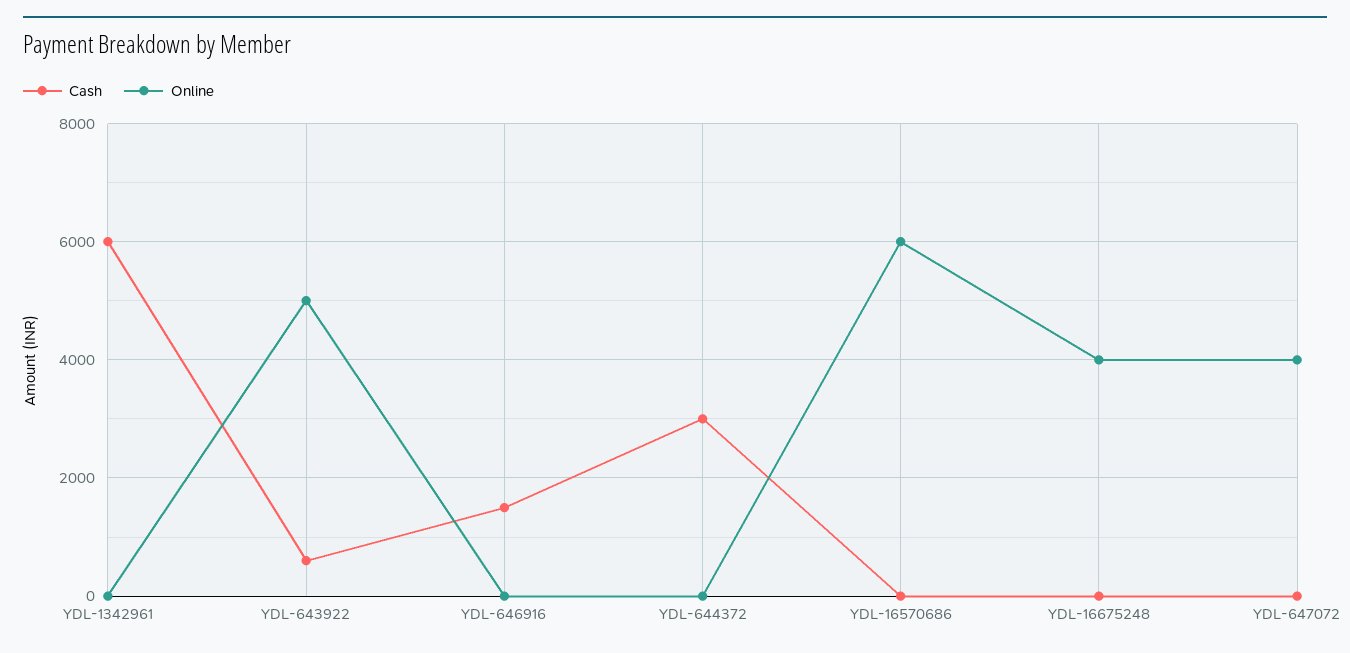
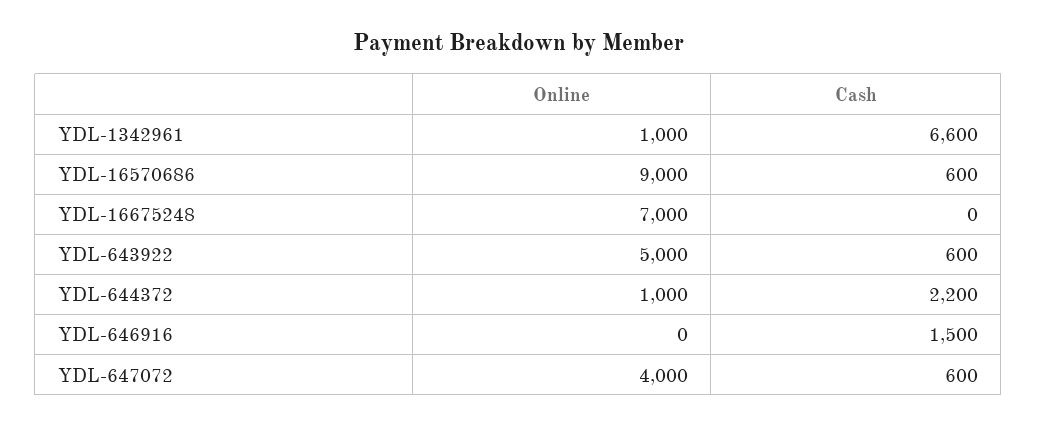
  {
    "Cash": {
-     "YDL-1342961": 6000,
+     "YDL-1342961": 6600,
      "YDL-643922": 600,
      "YDL-646916": 1500,
-     "YDL-644372": 3000,
+     "YDL-644372": 2200,
-     "YDL-16570686": 0,
+     "YDL-16570686": 600,
      "YDL-16675248": 0,
-     "YDL-647072": 0
+     "YDL-647072": 600
    },
    "Online": {
-     "YDL-1342961": 0,
+     "YDL-1342961": 1000,
      "YDL-643922": 5000,
      "YDL-646916": 0,
-     "YDL-644372": 0,
+     "YDL-644372": 1000,
-     "YDL-16570686": 6000,
+     "YDL-16570686": 9000,
-     "YDL-16675248": 4000,
+     "YDL-16675248": 7000,
      "YDL-647072": 4000
    }
  }

